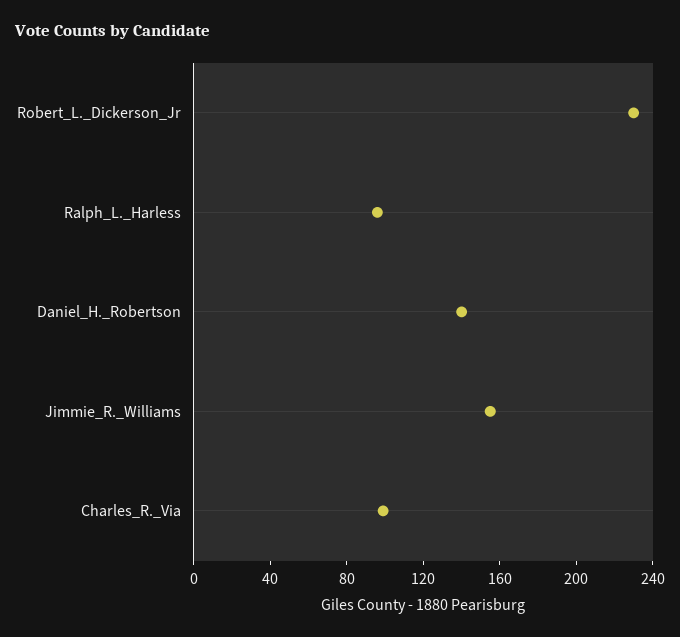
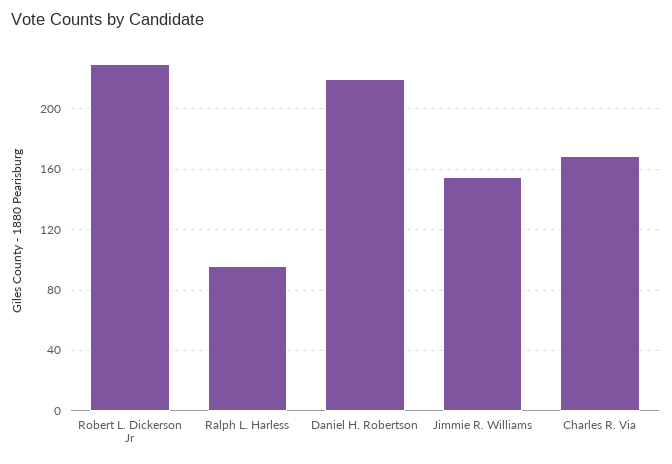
  {
    "Robert_L._Dickerson_Jr": 230,
    "Ralph_L._Harless": 95,
-   "Daniel_H._Robertson": 140,
+   "Daniel_H._Robertson": 220,
    "Jimmie_R._Williams": 155,
-   "Charles_R._Via": 100
+   "Charles_R._Via": 170
  }

